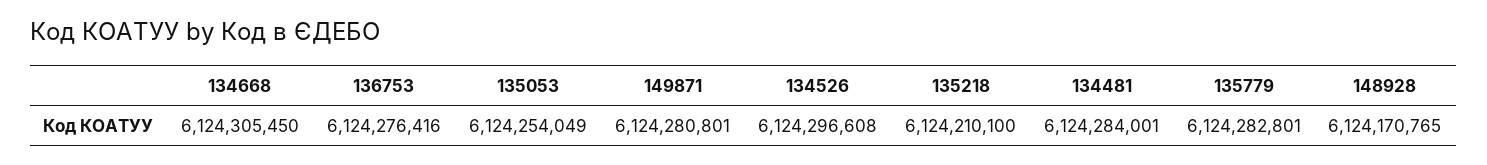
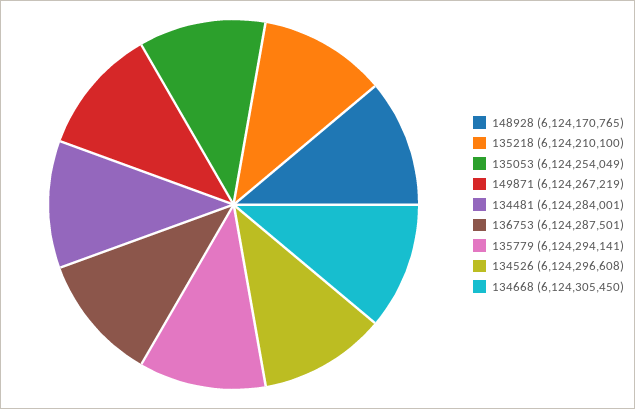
  {
    "134668": 6124305450,
-   "136753": 6124276416,
+   "136753": 6124287501,
    "135053": 6124254049,
-   "149871": 6124280801,
+   "149871": 6124267219,
    "134526": 6124296608,
    "135218": 6124210100,
    "134481": 6124284001,
-   "135779": 6124282801,
+   "135779": 6124294141,
    "148928": 6124170765
  }

